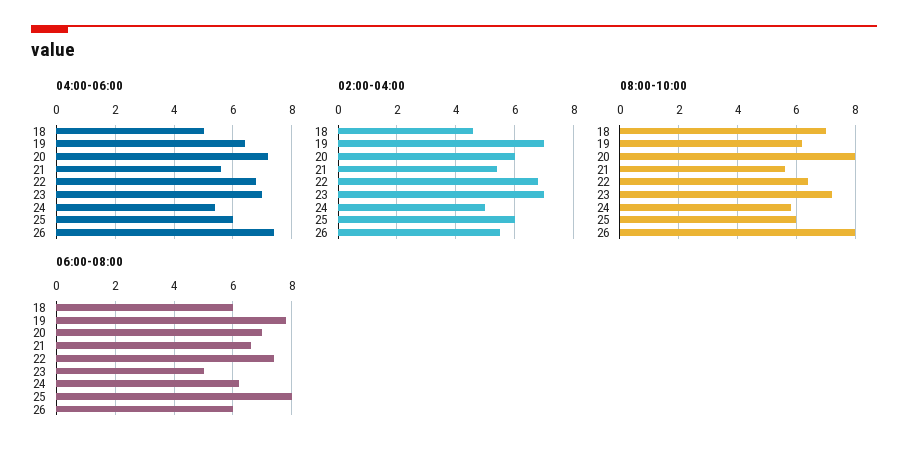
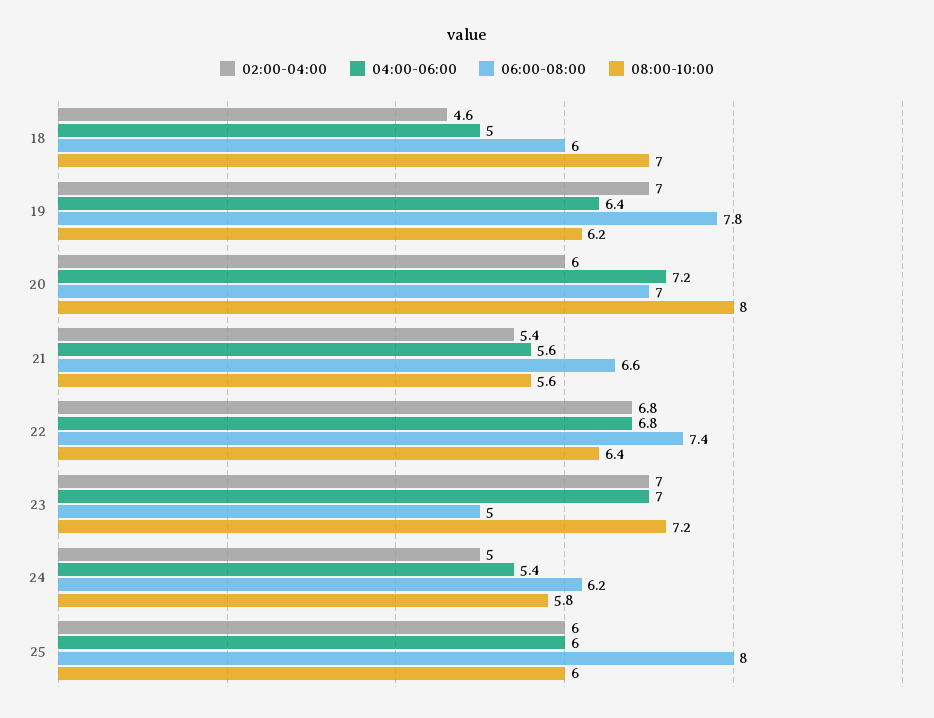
  {
    "04:00-06:00": {
      "18": 5,
      "19": 6.4,
      "20": 7.2,
      "21": 5.6,
      "22": 6.8,
      "23": 7,
      "24": 5.4,
-     "25": 6,
+     "25": 6
-     "26": 7.5
    },
    "02:00-04:00": {
      "18": 4.6,
      "19": 7,
      "20": 6,
      "21": 5.4,
      "22": 6.8,
      "23": 7,
      "24": 5,
-     "25": 6,
+     "25": 6
-     "26": 5.5
    },
    "08:00-10:00": {
      "18": 7,
      "19": 6.2,
      "20": 8,
      "21": 5.6,
      "22": 6.4,
      "23": 7.2,
      "24": 5.8,
-     "25": 6,
+     "25": 6
-     "26": 8
    },
    "06:00-08:00": {
      "18": 6,
      "19": 7.8,
      "20": 7,
      "21": 6.6,
      "22": 7.4,
      "23": 5,
      "24": 6.2,
-     "25": 8,
+     "25": 8
-     "26": 6
    }
  }

